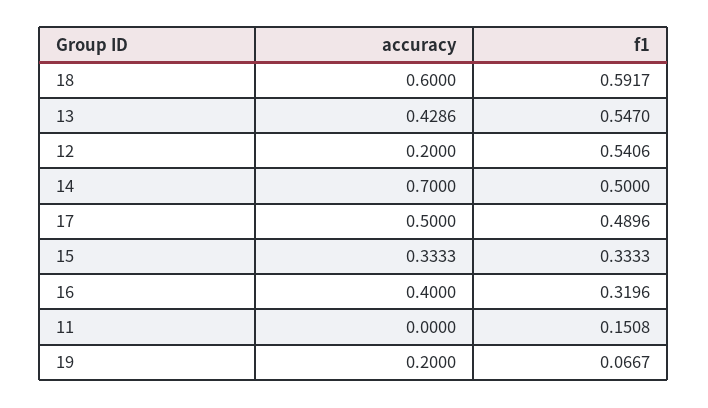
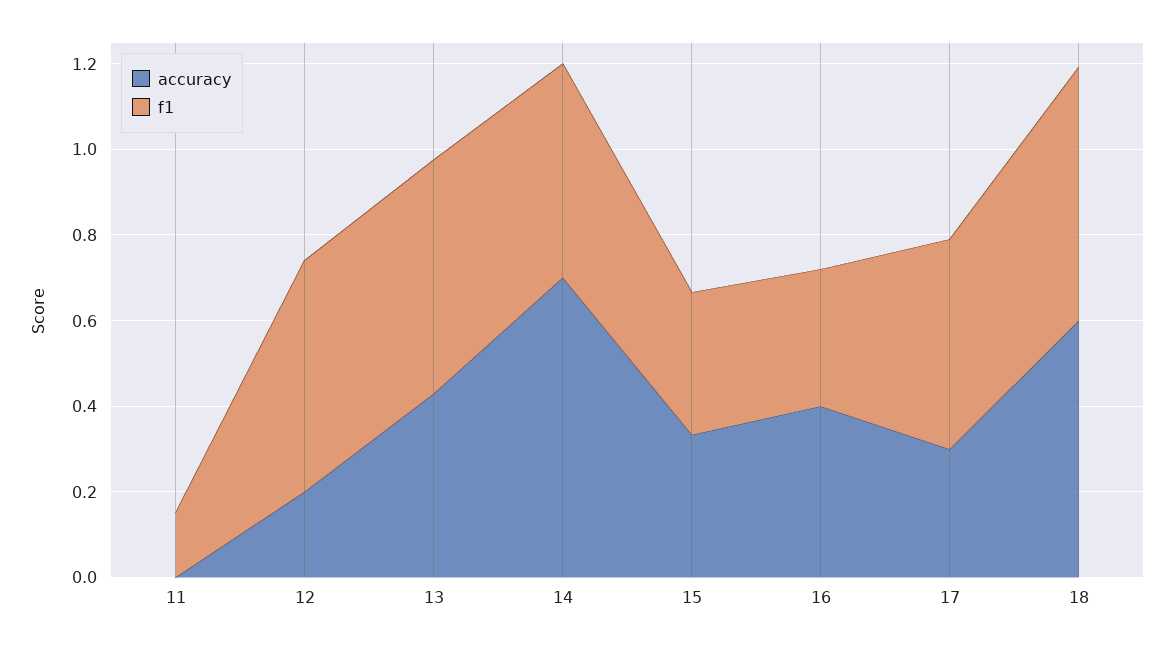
  {
    "accuracy": {
      "18": 0.6,
      "13": 0.4286,
      "12": 0.2,
      "14": 0.7,
-     "17": 0.5,
+     "17": 0.3,
      "15": 0.3333,
      "16": 0.4,
-     "11": 0,
+     "11": 0
-     "19": 0.2
    },
    "f1": {
      "18": 0.5917,
      "13": 0.547,
      "12": 0.5406,
      "14": 0.5,
      "17": 0.4896,
      "15": 0.3333,
      "16": 0.3196,
-     "11": 0.1508,
+     "11": 0.1508
-     "19": 0.0667
    }
  }

